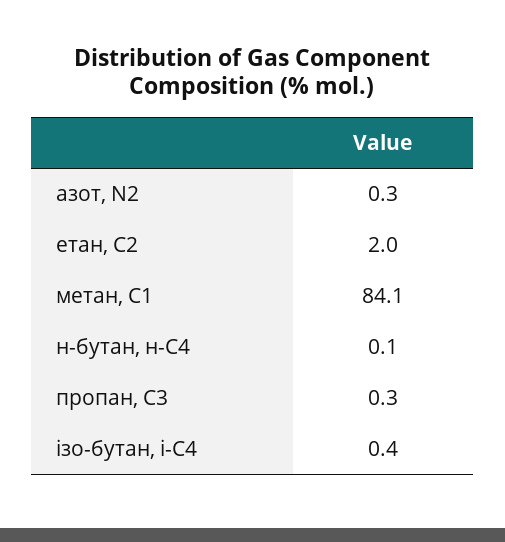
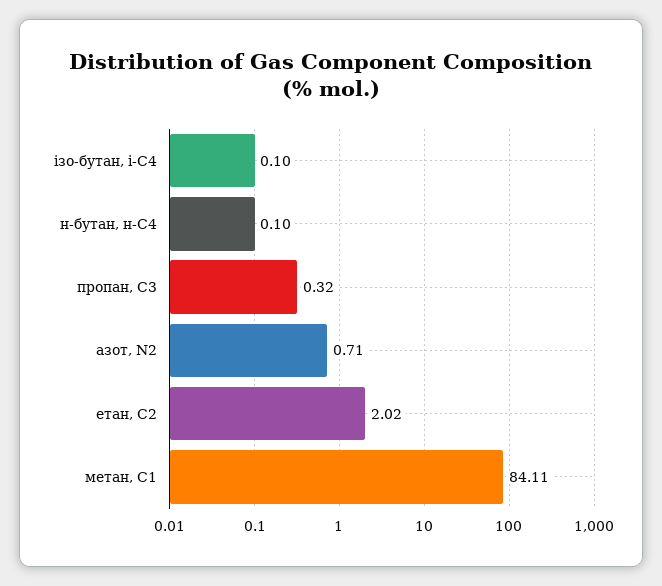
  {
-   "азот, N2": 0.3,
+   "азот, N2": 0.71,
    "етан, С2": 2.02,
    "метан, С1": 84.11,
    "н-бутан, н-С4": 0.1,
    "пропан, С3": 0.32,
-   "ізо-бутан, і-С4": 0.4
+   "ізо-бутан, і-С4": 0.1
  }

